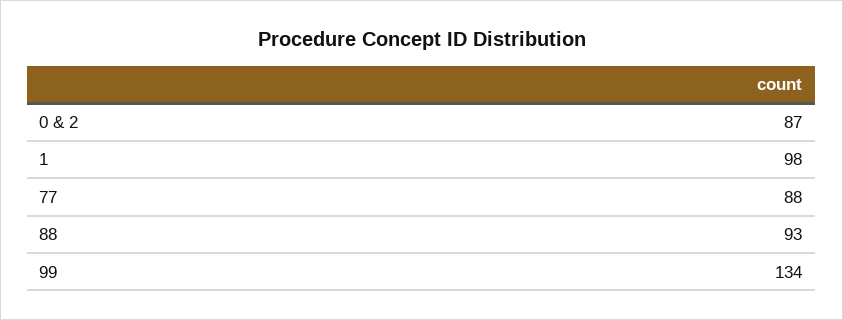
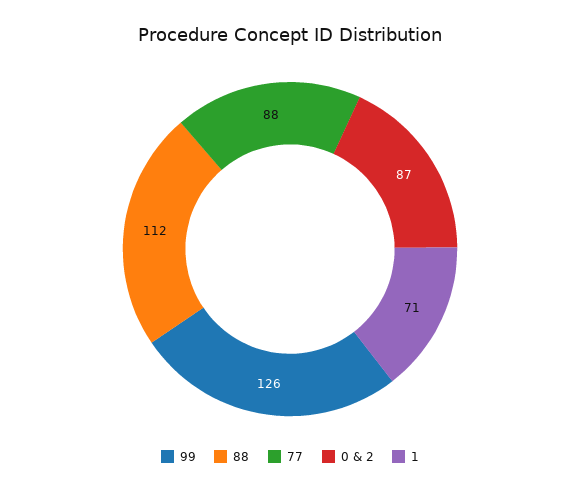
  {
    "0 & 2": 87,
-   "1": 98,
+   "1": 71,
    "77": 88,
-   "88": 93,
+   "88": 112,
-   "99": 134
+   "99": 126
  }

